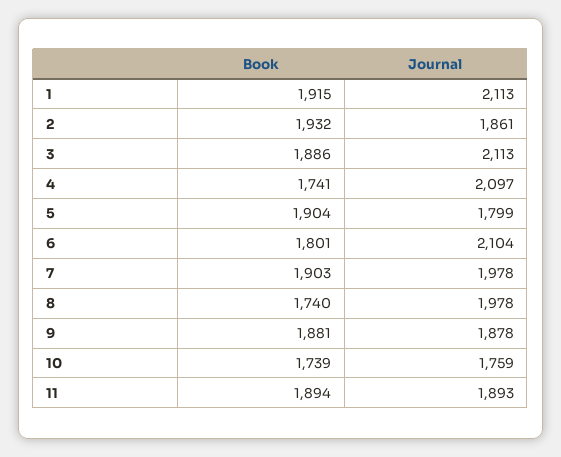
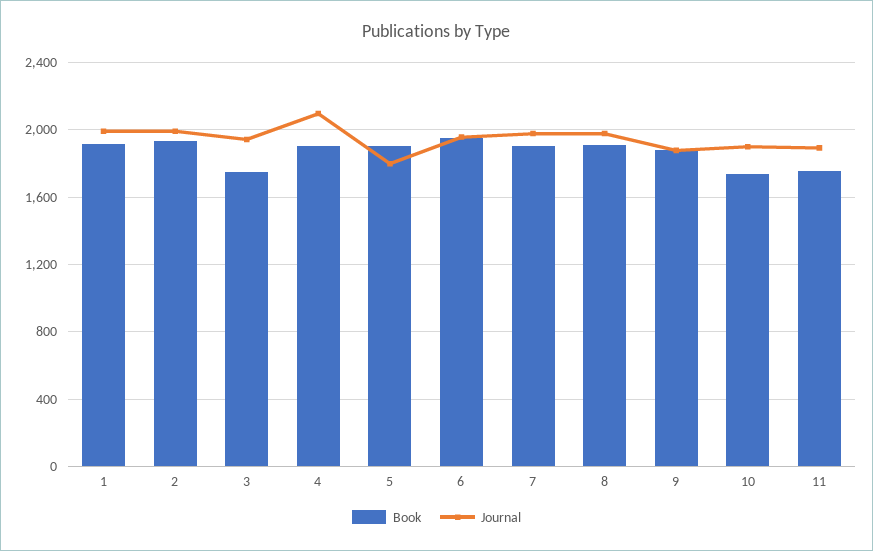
  {
    "Book": {
      "1": 1915,
      "2": 1932,
-     "3": 1886,
+     "3": 1750,
-     "4": 1741,
+     "4": 1900,
      "5": 1904,
-     "6": 1801,
+     "6": 1950,
      "7": 1903,
-     "8": 1740,
+     "8": 1900,
      "9": 1881,
      "10": 1739,
-     "11": 1894
+     "11": 1750
    },
    "Journal": {
-     "1": 2113,
+     "1": 2000,
-     "2": 1861,
+     "2": 2000,
-     "3": 2113,
+     "3": 1950,
      "4": 2097,
      "5": 1799,
-     "6": 2104,
+     "6": 1950,
      "7": 1978,
      "8": 1978,
      "9": 1878,
-     "10": 1759,
+     "10": 1900,
      "11": 1893
    }
  }

